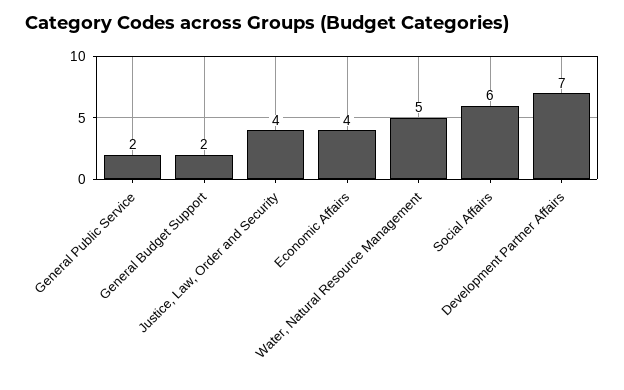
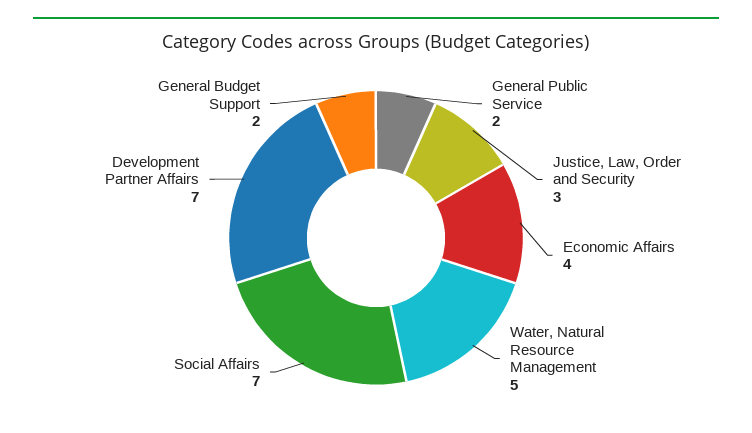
  {
    "General Public Service": 2,
    "General Budget Support": 2,
-   "Justice, Law, Order and Security": 4,
+   "Justice, Law, Order and Security": 3,
    "Economic Affairs": 4,
    "Water, Natural Resource Management": 5,
-   "Social Affairs": 6,
+   "Social Affairs": 7,
    "Development Partner Affairs": 7
  }

